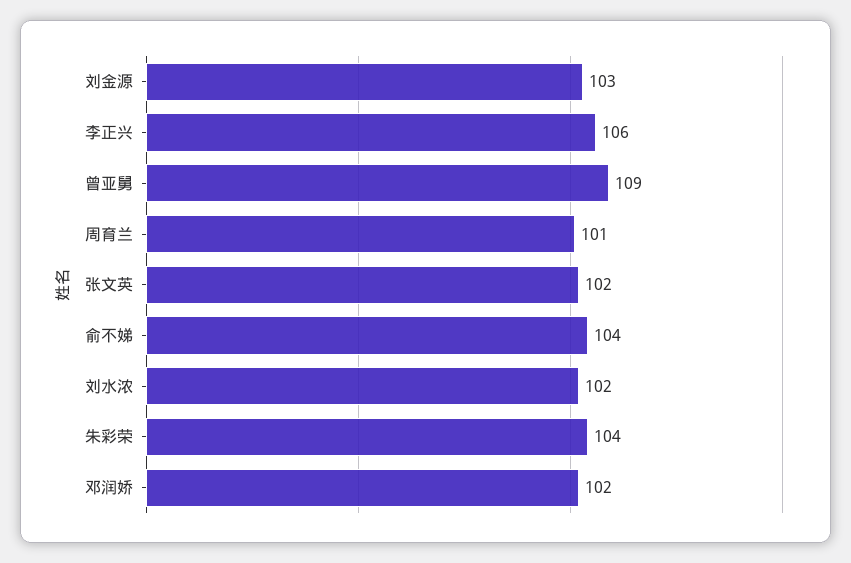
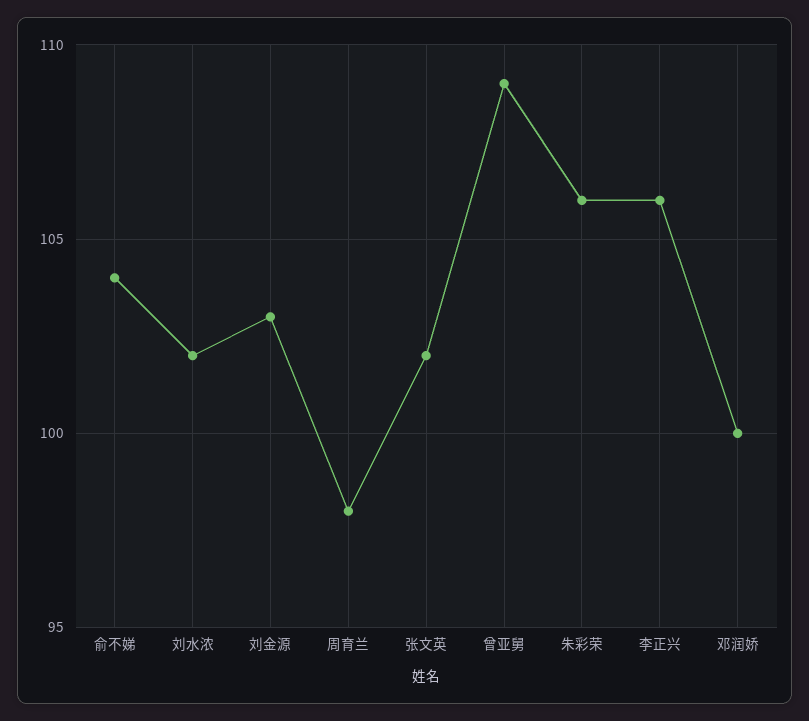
  {
    "刘金源": 103,
    "李正兴": 106,
    "曾亚舅": 109,
-   "周育兰": 101,
+   "周育兰": 98,
    "张文英": 102,
    "俞不娣": 104,
    "刘水浓": 102,
-   "朱彩荣": 104,
+   "朱彩荣": 106,
-   "邓润娇": 102
+   "邓润娇": 100
  }

